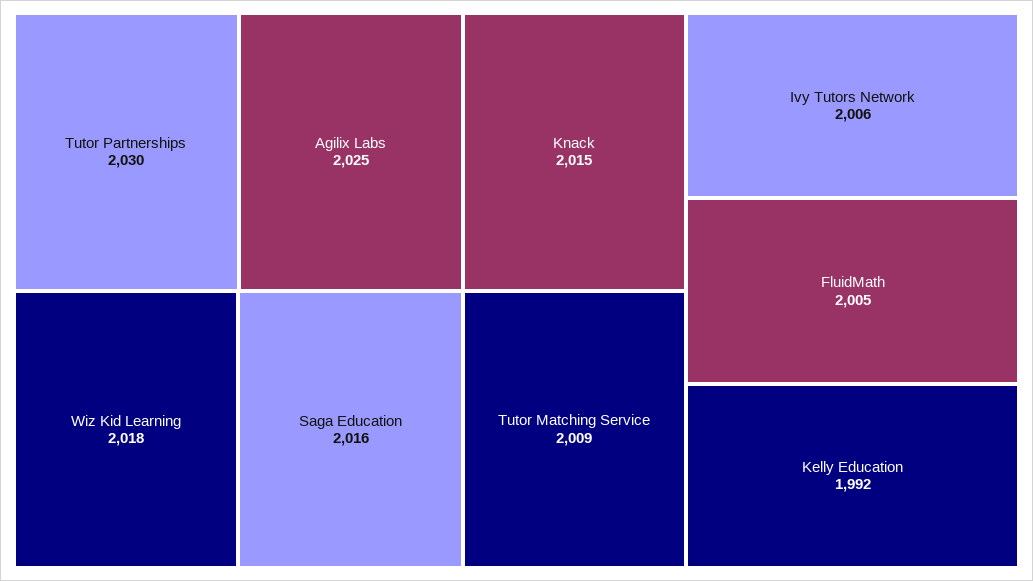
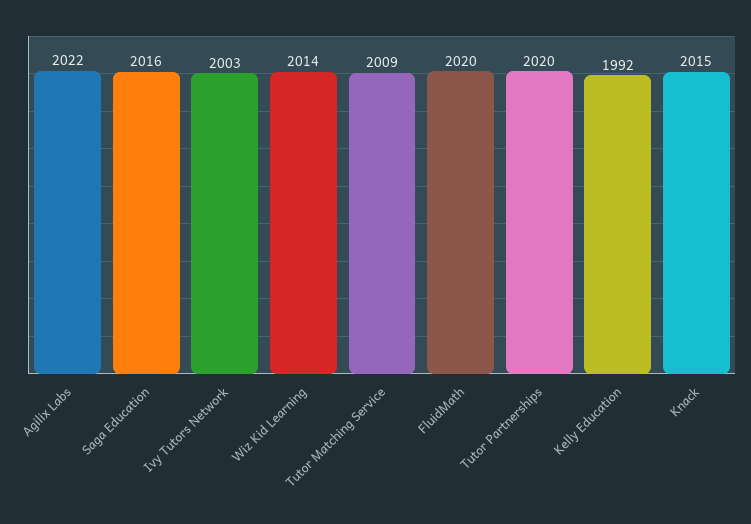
  {
-   "Tutor Partnerships": 2030,
+   "Tutor Partnerships": 2020,
-   "Agilix Labs": 2025,
+   "Agilix Labs": 2022,
-   "Wiz Kid Learning": 2018,
+   "Wiz Kid Learning": 2014,
    "Saga Education": 2016,
    "Knack": 2015,
    "Tutor Matching Service": 2009,
-   "Ivy Tutors Network": 2006,
+   "Ivy Tutors Network": 2003,
-   "FluidMath": 2005,
+   "FluidMath": 2020,
    "Kelly Education": 1992
  }

